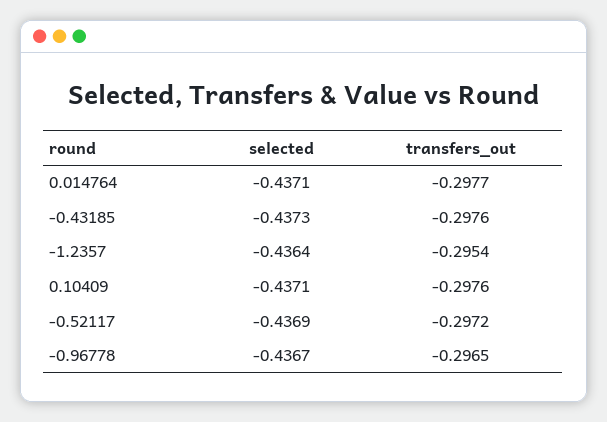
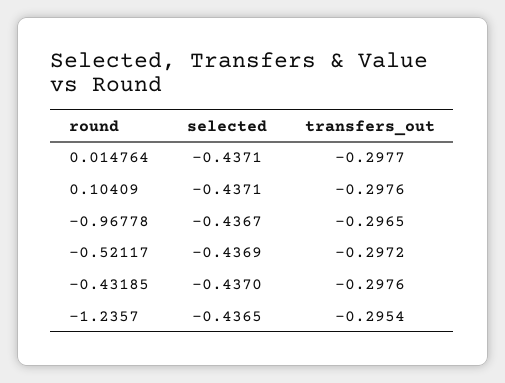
  {
    "selected": {
      "0.014764": -0.4371,
-     "-0.43185": -0.4373,
+     "-0.43185": -0.437,
-     "-1.2357": -0.4364,
+     "-1.2357": -0.4365,
      "0.10409": -0.4371,
      "-0.52117": -0.4369,
      "-0.96778": -0.4367
    },
    "transfers_out": {
      "0.014764": -0.2977,
      "-0.43185": -0.2976,
      "-1.2357": -0.2954,
      "0.10409": -0.2976,
      "-0.52117": -0.2972,
      "-0.96778": -0.2965
    }
  }

